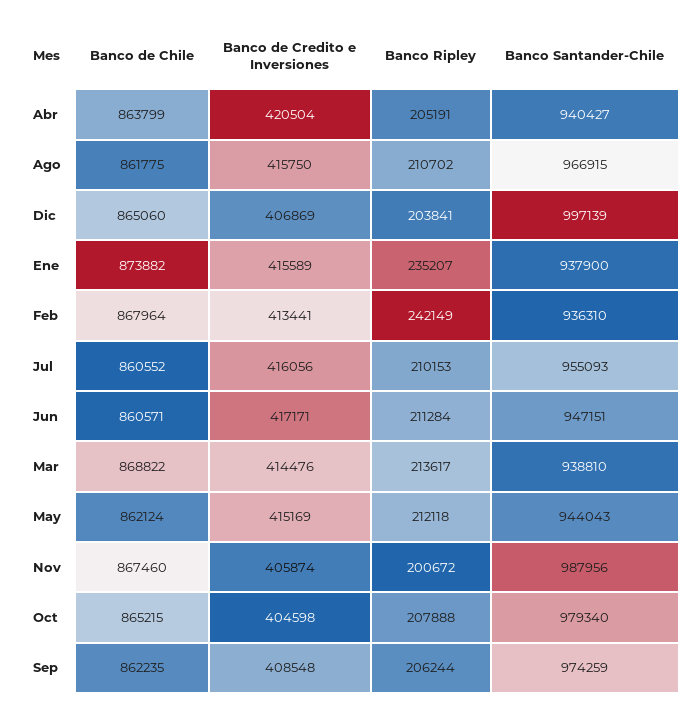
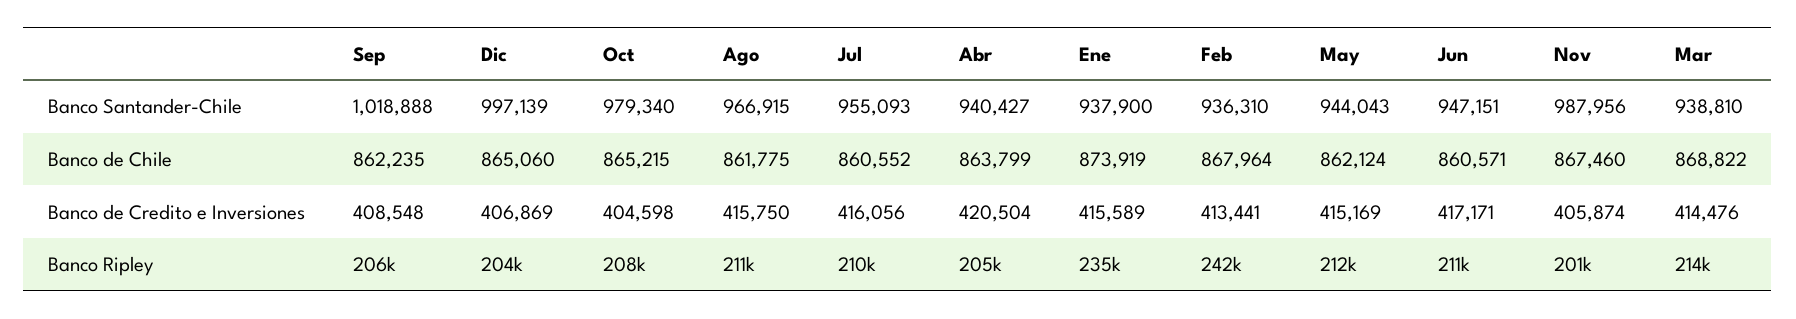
  {
    "Banco de Chile": {
      "Abr": 863799,
      "Ago": 861775,
      "Dic": 865060,
-     "Ene": 873882,
+     "Ene": 873919,
      "Feb": 867964,
      "Jul": 860552,
      "Jun": 860571,
      "Mar": 868822,
      "May": 862124,
      "Nov": 867460,
      "Oct": 865215,
      "Sep": 862235
    },
    "Banco de Credito e Inversiones": {
      "Abr": 420504,
      "Ago": 415750,
      "Dic": 406869,
      "Ene": 415589,
      "Feb": 413441,
      "Jul": 416056,
      "Jun": 417171,
      "Mar": 414476,
      "May": 415169,
      "Nov": 405874,
      "Oct": 404598,
      "Sep": 408548
    },
    "Banco Ripley": {
      "Abr": 205191,
      "Ago": 210702,
      "Dic": 203841,
      "Ene": 235207,
      "Feb": 242149,
      "Jul": 210153,
      "Jun": 211284,
      "Mar": 213617,
      "May": 212118,
      "Nov": 200672,
      "Oct": 207888,
      "Sep": 206244
    },
    "Banco Santander-Chile": {
      "Abr": 940427,
      "Ago": 966915,
      "Dic": 997139,
      "Ene": 937900,
      "Feb": 936310,
      "Jul": 955093,
      "Jun": 947151,
      "Mar": 938810,
      "May": 944043,
      "Nov": 987956,
      "Oct": 979340,
-     "Sep": 974259
+     "Sep": 1018888
    }
  }

